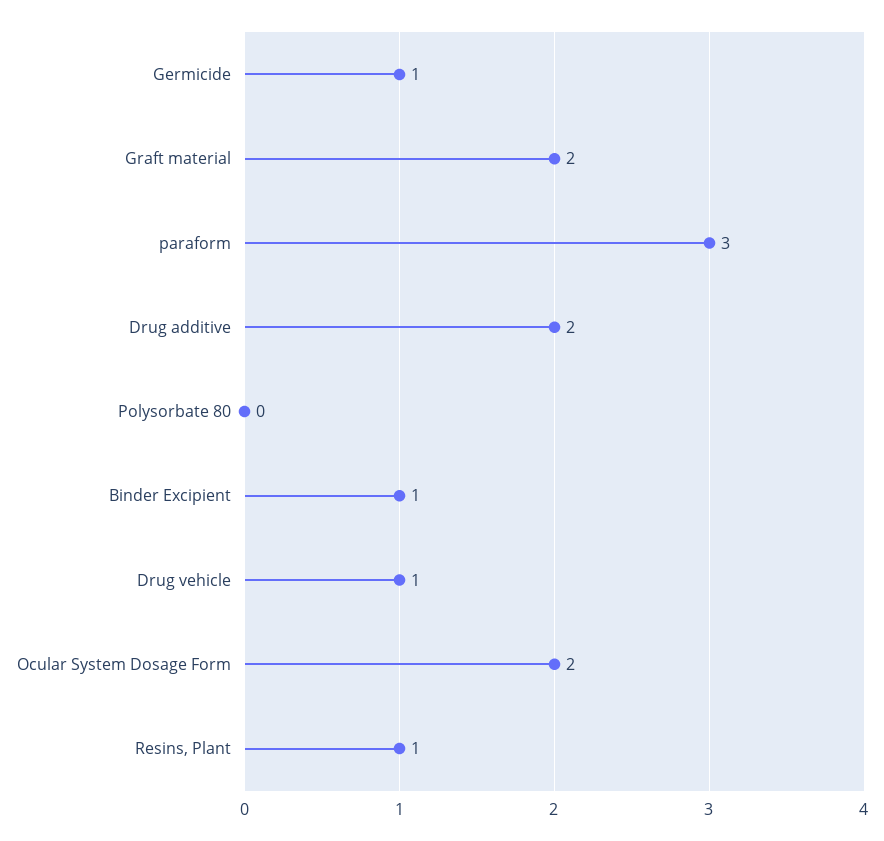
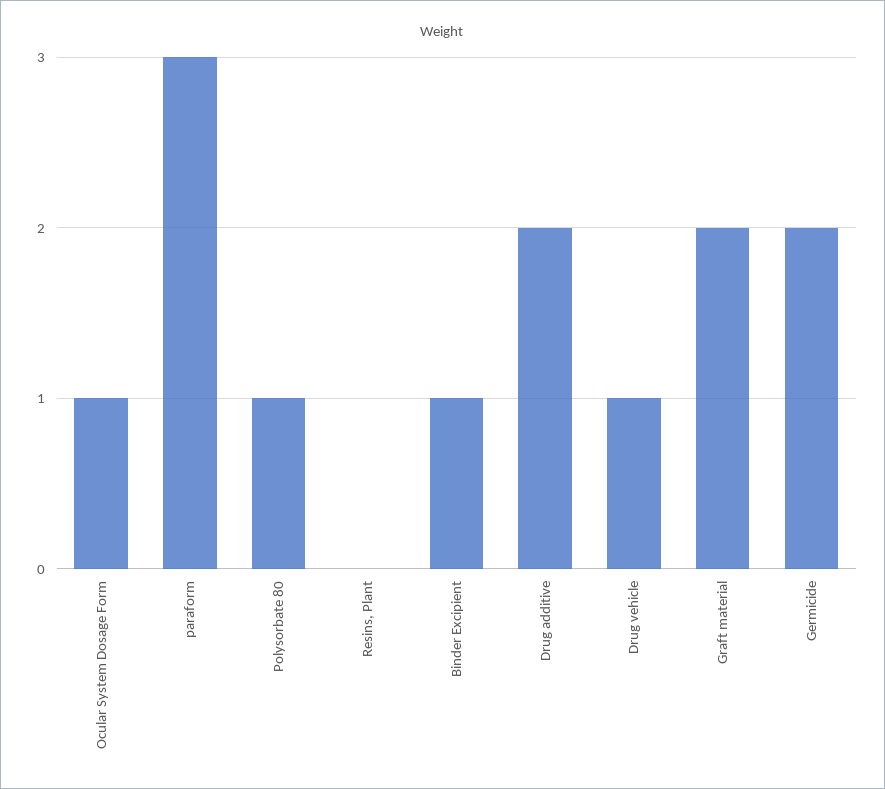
  {
-   "Germicide": 1,
+   "Germicide": 2,
    "Graft material": 2,
    "paraform": 3,
    "Drug additive": 2,
-   "Polysorbate 80": 0,
+   "Polysorbate 80": 1,
    "Binder Excipient": 1,
    "Drug vehicle": 1,
-   "Ocular System Dosage Form": 2,
+   "Ocular System Dosage Form": 1,
-   "Resins, Plant": 1
+   "Resins, Plant": 0
  }

